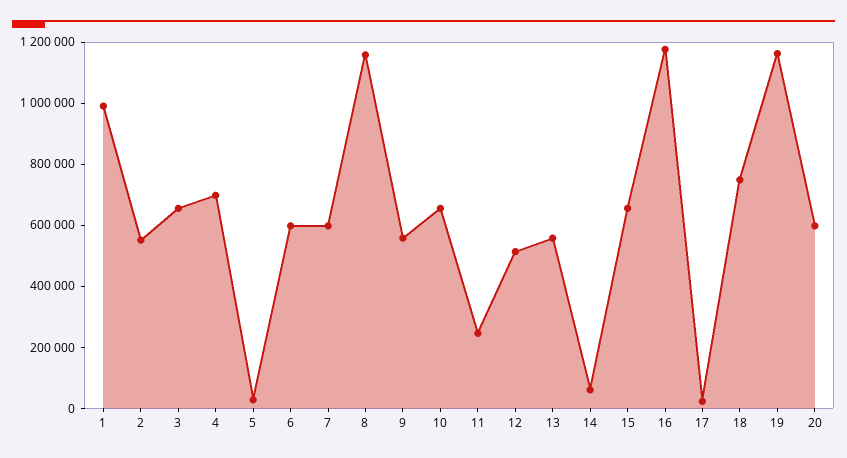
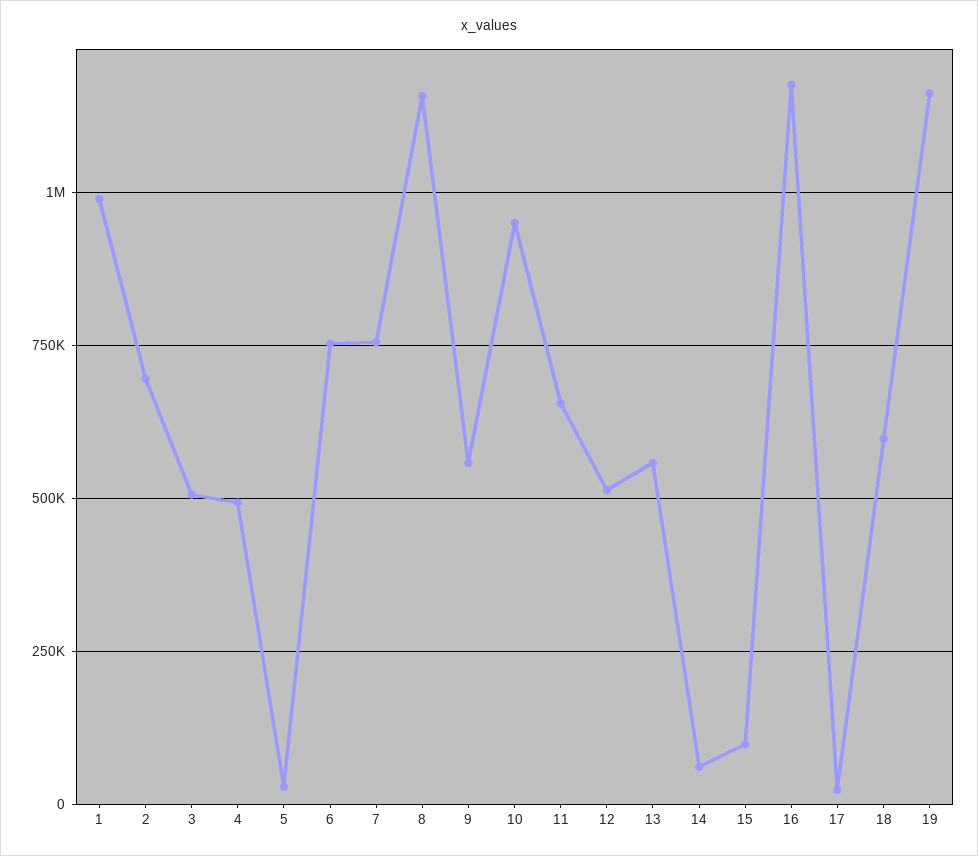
  {
    "1": 1000000,
-   "2": 550000,
+   "2": 700000,
-   "3": 650000,
+   "3": 500000,
-   "4": 700000,
+   "4": 500000,
    "5": 25000,
-   "6": 600000,
+   "6": 750000,
-   "7": 600000,
+   "7": 750000,
    "8": 1150000,
    "9": 550000,
-   "10": 650000,
+   "10": 950000,
-   "11": 250000,
+   "11": 650000,
    "12": 525000,
    "13": 550000,
    "14": 50000,
-   "15": 650000,
+   "15": 100000,
    "16": 1175000,
    "17": 25000,
-   "18": 750000,
+   "18": 600000,
-   "19": 1175000,
+   "19": 1175000
-   "20": 600000
  }

